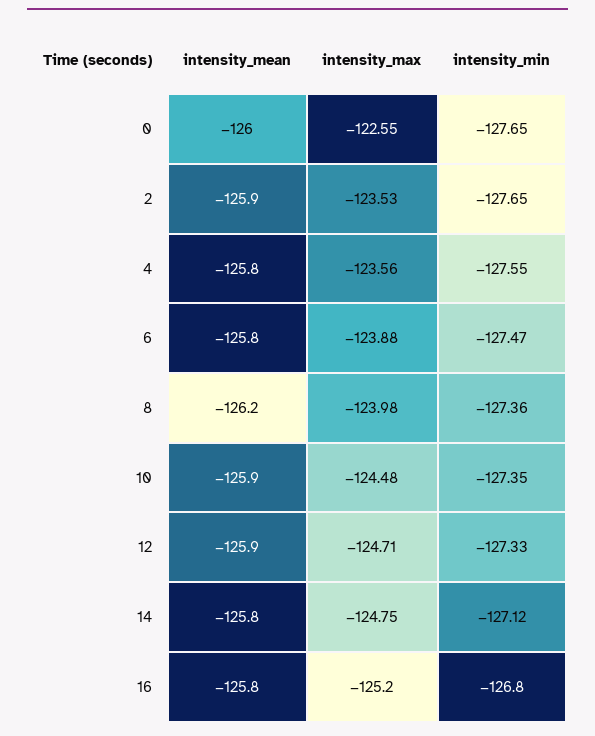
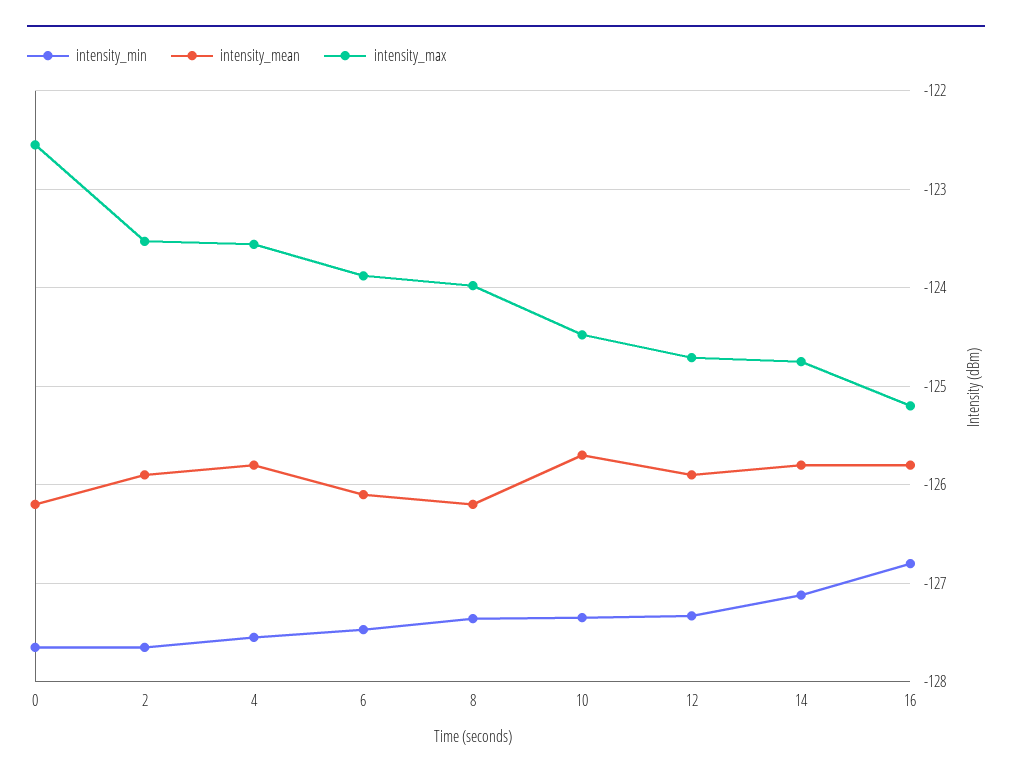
  {
    "intensity_mean": {
-     "0": -126,
+     "0": -126.2,
      "2": -125.9,
      "4": -125.8,
-     "6": -125.8,
+     "6": -126.1,
      "8": -126.2,
-     "10": -125.9,
+     "10": -125.7,
      "12": -125.9,
      "14": -125.8,
      "16": -125.8
    },
    "intensity_max": {
      "0": -122.55,
      "2": -123.53,
      "4": -123.56,
      "6": -123.88,
      "8": -123.98,
      "10": -124.48,
      "12": -124.71,
      "14": -124.75,
      "16": -125.2
    },
    "intensity_min": {
      "0": -127.65,
      "2": -127.65,
      "4": -127.55,
      "6": -127.47,
      "8": -127.36,
      "10": -127.35,
      "12": -127.33,
      "14": -127.12,
      "16": -126.8
    }
  }

